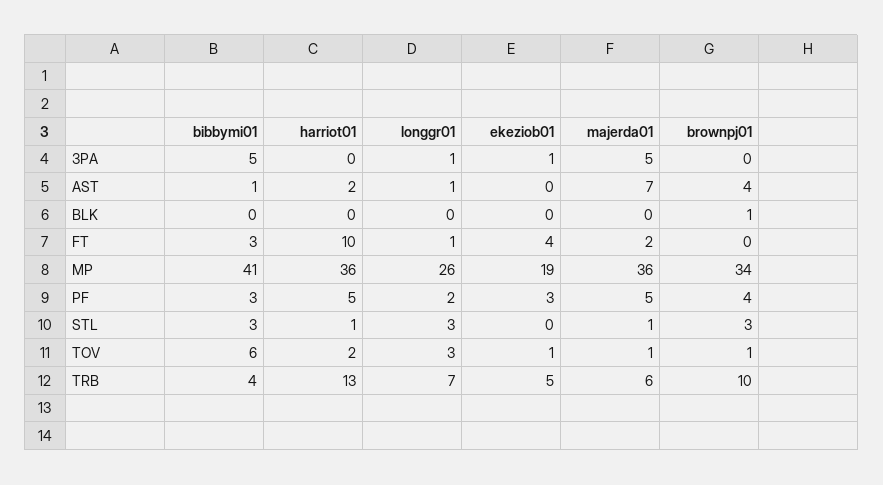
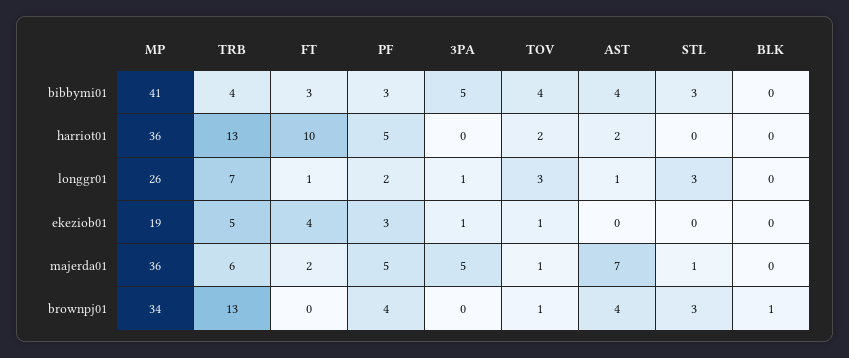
  {
    "bibbymi01": {
      "3PA": 5,
-     "AST": 1,
+     "AST": 4,
      "BLK": 0,
      "FT": 3,
      "MP": 41,
      "PF": 3,
      "STL": 3,
-     "TOV": 6,
+     "TOV": 4,
      "TRB": 4
    },
    "harriot01": {
      "3PA": 0,
      "AST": 2,
      "BLK": 0,
      "FT": 10,
      "MP": 36,
      "PF": 5,
-     "STL": 1,
+     "STL": 0,
      "TOV": 2,
      "TRB": 13
    },
    "longgr01": {
      "3PA": 1,
      "AST": 1,
      "BLK": 0,
      "FT": 1,
      "MP": 26,
      "PF": 2,
      "STL": 3,
      "TOV": 3,
      "TRB": 7
    },
    "ekeziob01": {
      "3PA": 1,
      "AST": 0,
      "BLK": 0,
      "FT": 4,
      "MP": 19,
      "PF": 3,
      "STL": 0,
      "TOV": 1,
      "TRB": 5
    },
    "majerda01": {
      "3PA": 5,
      "AST": 7,
      "BLK": 0,
      "FT": 2,
      "MP": 36,
      "PF": 5,
      "STL": 1,
      "TOV": 1,
      "TRB": 6
    },
    "brownpj01": {
      "3PA": 0,
      "AST": 4,
      "BLK": 1,
      "FT": 0,
      "MP": 34,
      "PF": 4,
      "STL": 3,
      "TOV": 1,
-     "TRB": 10
+     "TRB": 13
    }
  }

